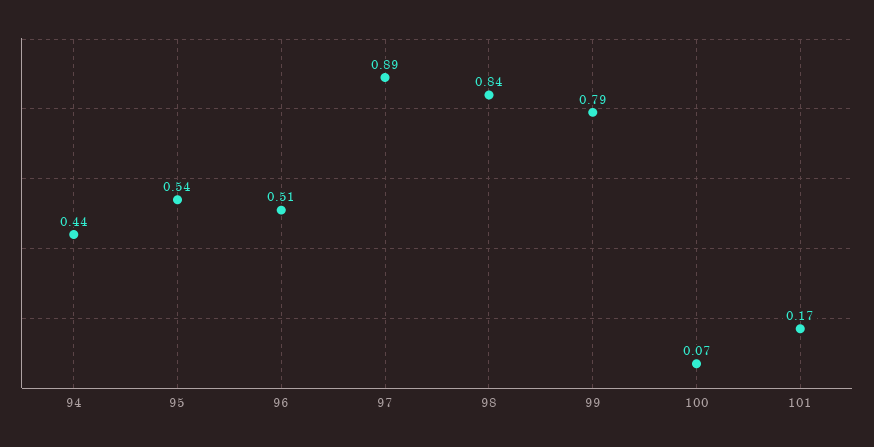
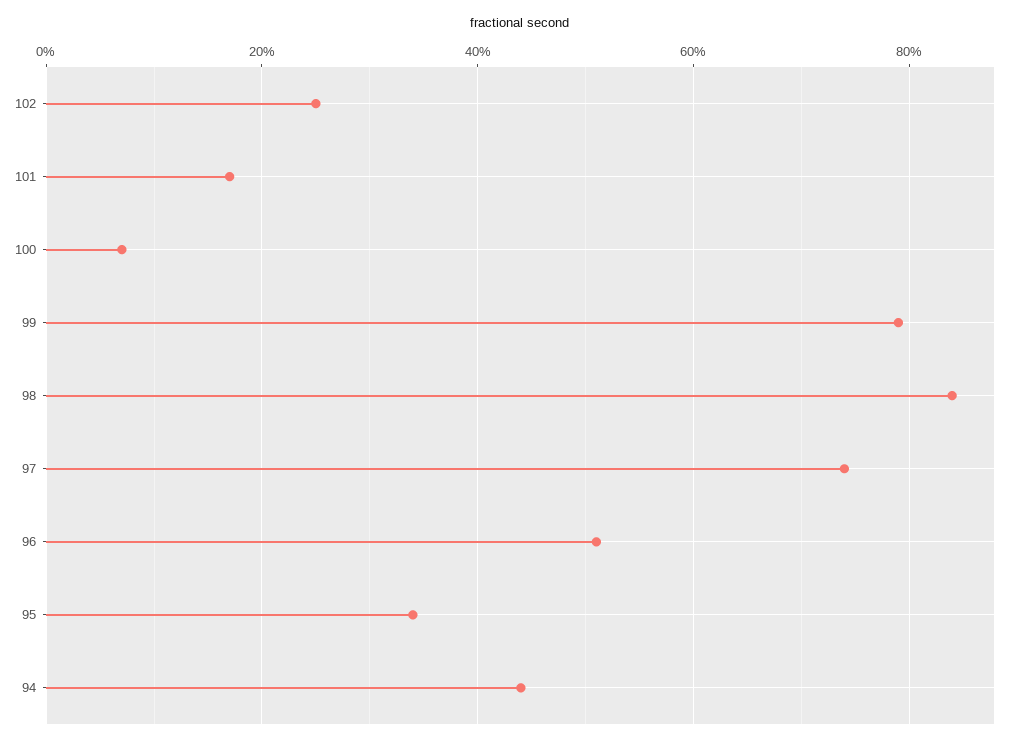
  {
    "94": 0.44,
-   "95": 0.54,
+   "95": 0.35,
    "96": 0.51,
-   "97": 0.89,
+   "97": 0.75,
    "98": 0.84,
    "99": 0.79,
    "100": 0.07,
-   "101": 0.17
+   "101": 0.17,
+   "102": 0.25
  }

